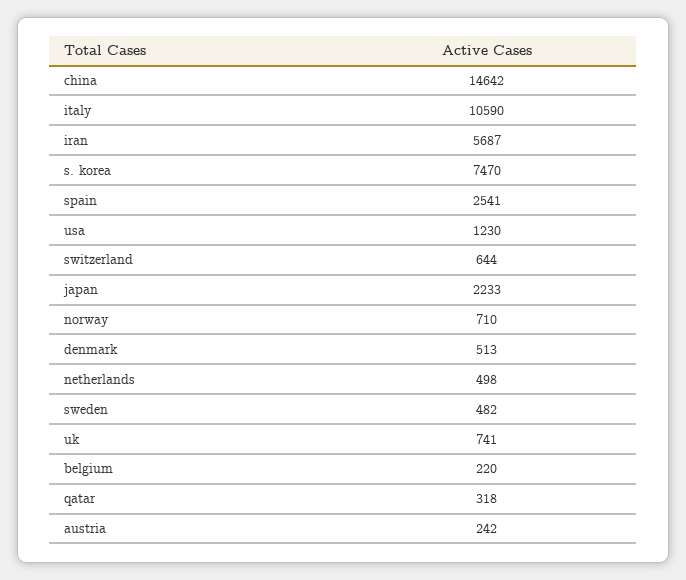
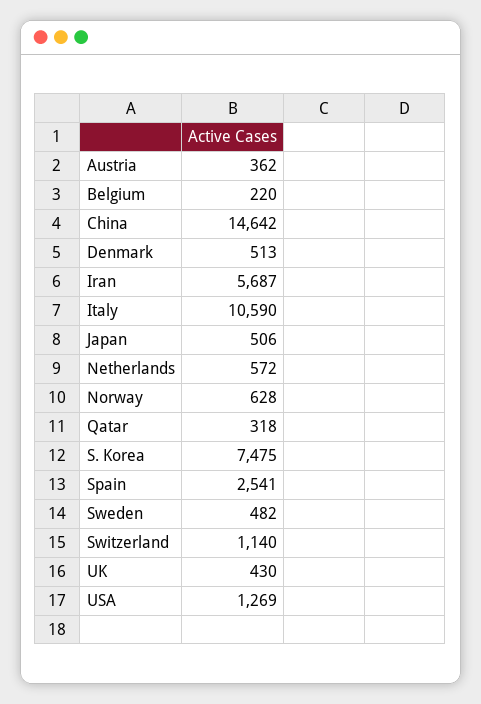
  {
    "china": 14642,
    "italy": 10590,
    "iran": 5687,
-   "s. korea": 7470,
+   "s. korea": 7475,
    "spain": 2541,
-   "usa": 1230,
+   "usa": 1269,
-   "switzerland": 644,
+   "switzerland": 1140,
-   "japan": 2233,
+   "japan": 506,
-   "norway": 710,
+   "norway": 628,
    "denmark": 513,
-   "netherlands": 498,
+   "netherlands": 572,
    "sweden": 482,
-   "uk": 741,
+   "uk": 430,
    "belgium": 220,
    "qatar": 318,
-   "austria": 242
+   "austria": 362
  }

